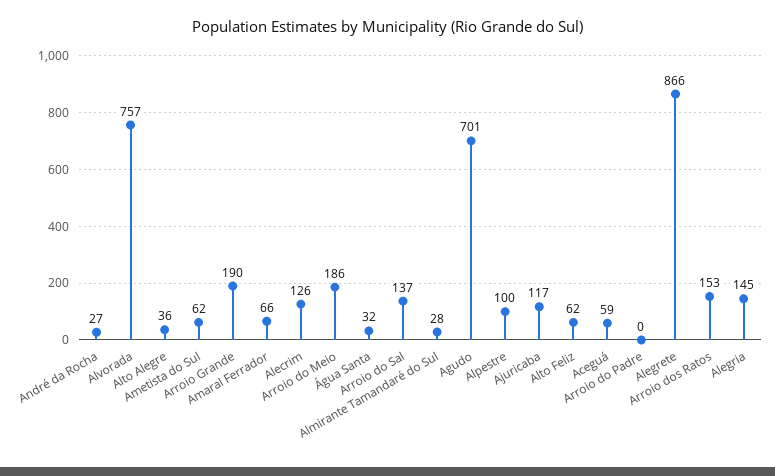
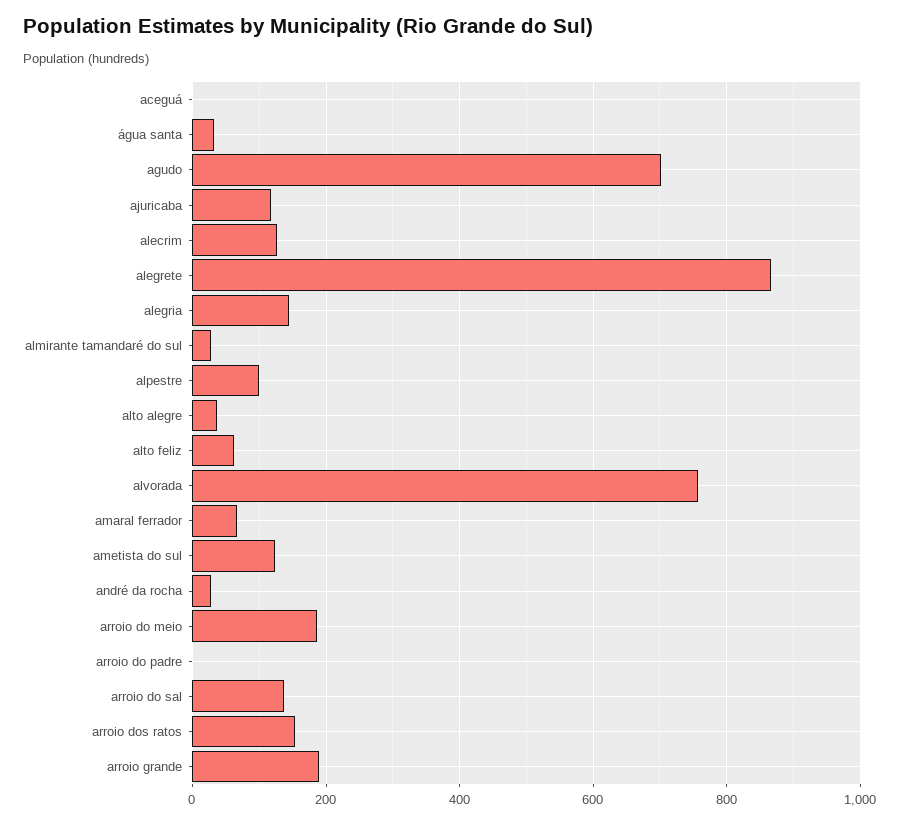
  {
    "André da Rocha": 27,
    "Alvorada": 757,
    "Alto Alegre": 36,
-   "Ametista do Sul": 62,
+   "Ametista do Sul": 120,
    "Arroio Grande": 190,
    "Amaral Ferrador": 66,
    "Alecrim": 126,
    "Arroio do Meio": 186,
    "Água Santa": 32,
    "Arroio do Sal": 137,
    "Almirante Tamandaré do Sul": 28,
    "Agudo": 701,
    "Alpestre": 100,
    "Ajuricaba": 117,
    "Alto Feliz": 62,
-   "Aceguá": 59,
+   "Aceguá": 0,
    "Arroio do Padre": 0,
    "Alegrete": 866,
    "Arroio dos Ratos": 153,
    "Alegria": 145
  }

